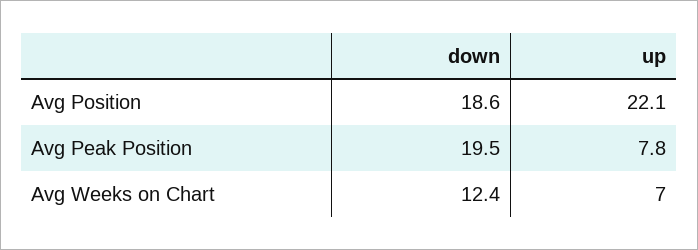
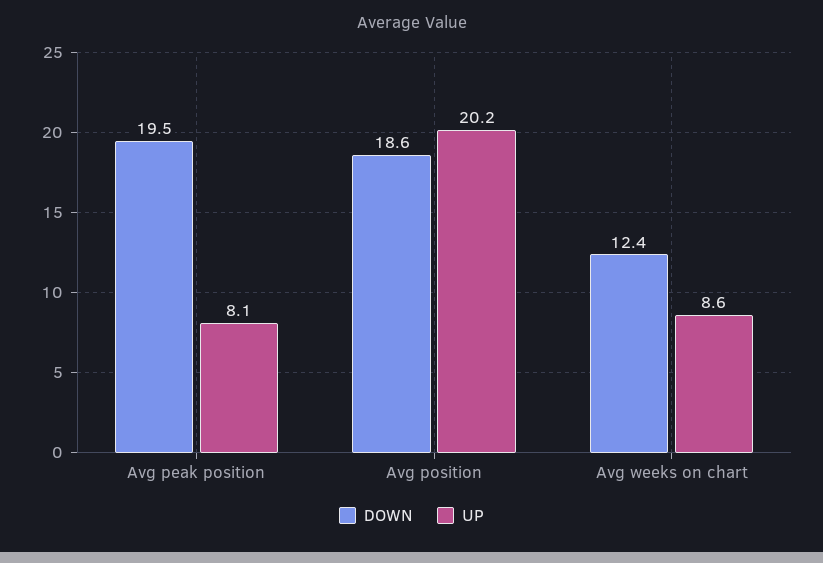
  {
    "down": {
      "Avg Position": 18.6,
      "Avg Peak Position": 19.5,
      "Avg Weeks on Chart": 12.4
    },
    "up": {
-     "Avg Position": 22.1,
+     "Avg Position": 20.2,
-     "Avg Peak Position": 7.8,
+     "Avg Peak Position": 8.1,
-     "Avg Weeks on Chart": 7
+     "Avg Weeks on Chart": 8.6
    }
  }

